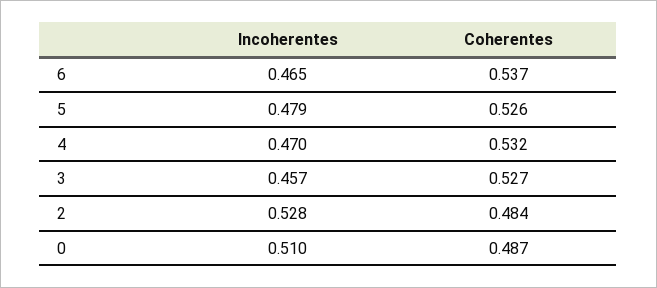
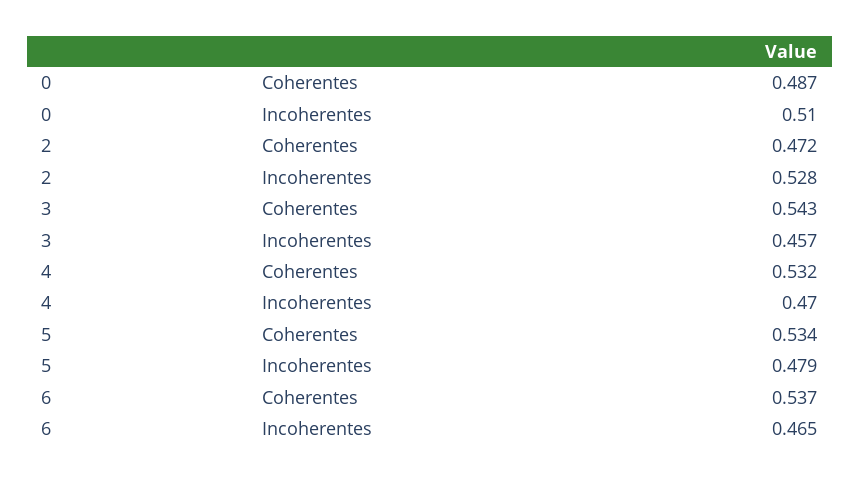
  {
    "Incoherentes": {
      "6": 0.465,
      "5": 0.479,
      "4": 0.47,
      "3": 0.457,
      "2": 0.528,
      "0": 0.51
    },
    "Coherentes": {
      "6": 0.537,
-     "5": 0.526,
+     "5": 0.534,
      "4": 0.532,
-     "3": 0.527,
+     "3": 0.543,
-     "2": 0.484,
+     "2": 0.472,
      "0": 0.487
    }
  }

